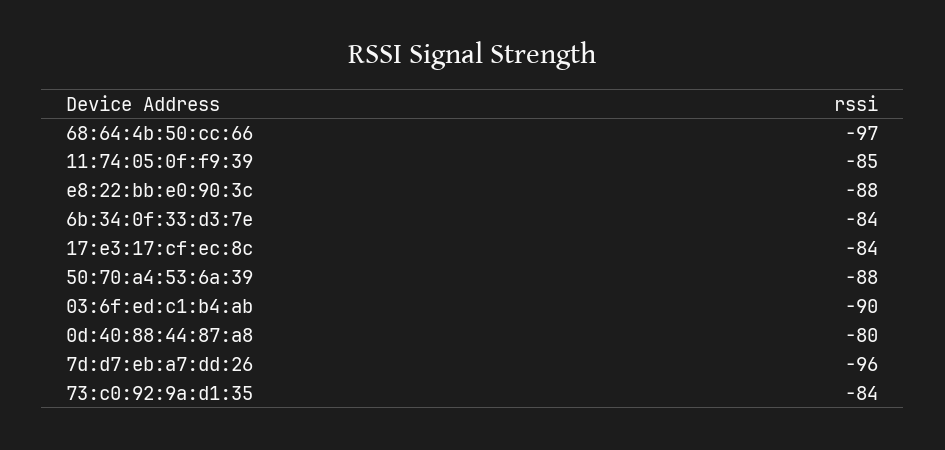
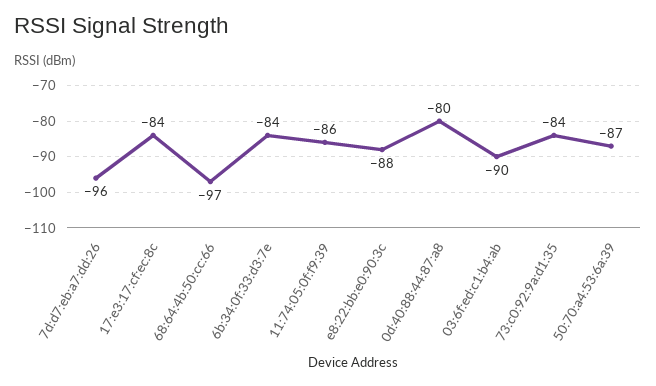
  {
    "68:64:4b:50:cc:66": -97,
-   "11:74:05:0f:f9:39": -85,
+   "11:74:05:0f:f9:39": -86,
    "e8:22:bb:e0:90:3c": -88,
    "6b:34:0f:33:d3:7e": -84,
    "17:e3:17:cf:ec:8c": -84,
-   "50:70:a4:53:6a:39": -88,
+   "50:70:a4:53:6a:39": -87,
    "03:6f:ed:c1:b4:ab": -90,
    "0d:40:88:44:87:a8": -80,
    "7d:d7:eb:a7:dd:26": -96,
    "73:c0:92:9a:d1:35": -84
  }

